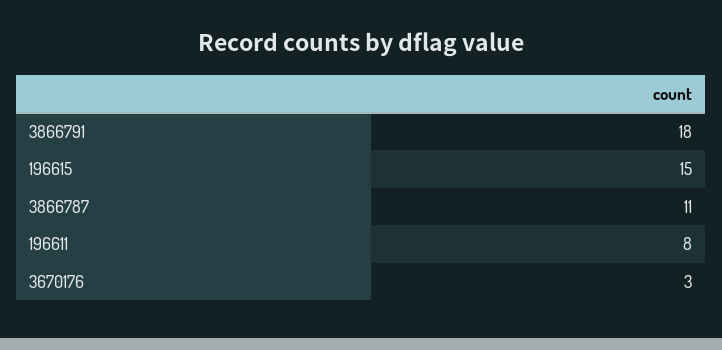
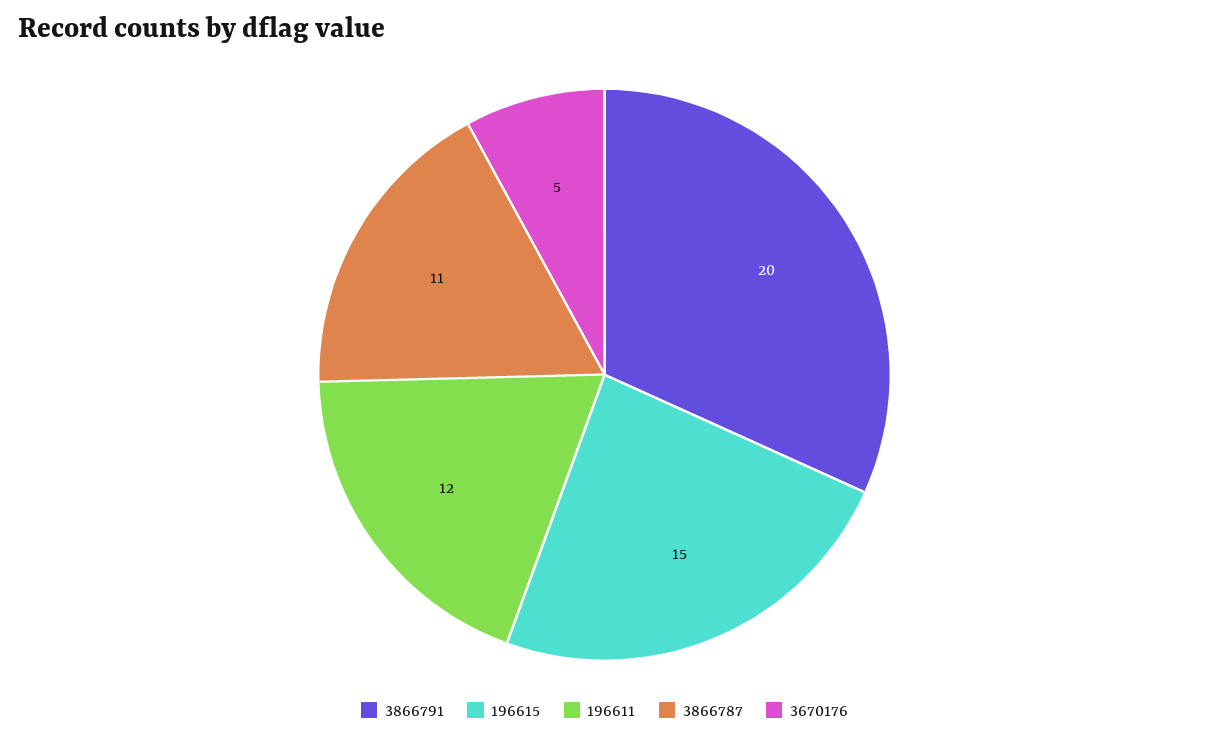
  {
-   "3866791": 18,
+   "3866791": 20,
    "196615": 15,
    "3866787": 11,
-   "196611": 8,
+   "196611": 12,
-   "3670176": 3
+   "3670176": 5
  }

